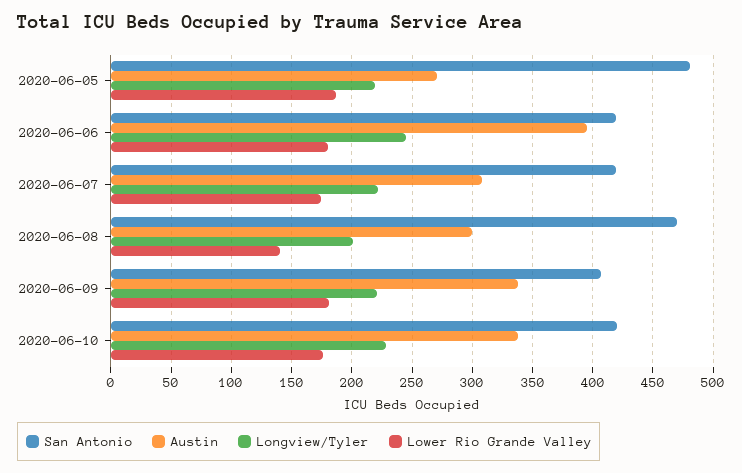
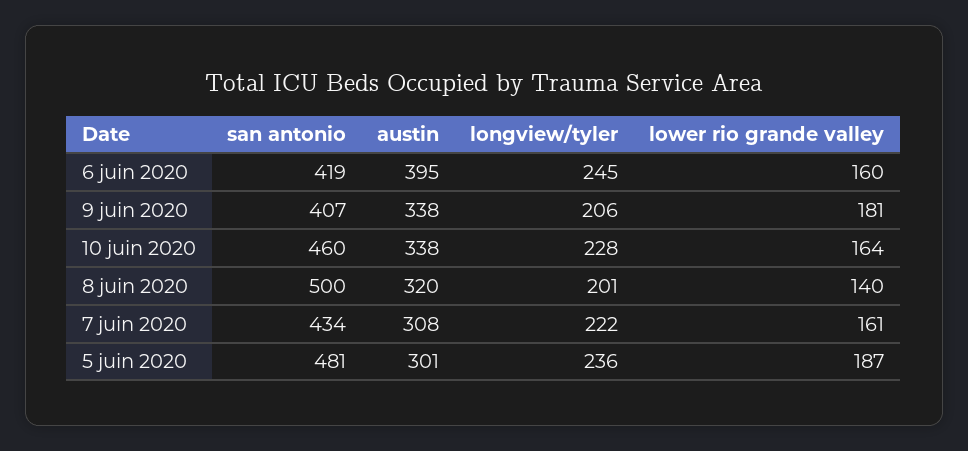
  {
    "San Antonio": {
      "2020-06-05": 481,
      "2020-06-06": 419,
-     "2020-06-07": 420,
+     "2020-06-07": 434,
-     "2020-06-08": 470,
+     "2020-06-08": 500,
      "2020-06-09": 407,
-     "2020-06-10": 420
+     "2020-06-10": 460
    },
    "Austin": {
-     "2020-06-05": 270,
+     "2020-06-05": 301,
      "2020-06-06": 395,
      "2020-06-07": 308,
-     "2020-06-08": 300,
+     "2020-06-08": 320,
      "2020-06-09": 338,
      "2020-06-10": 338
    },
    "Longview/Tyler": {
-     "2020-06-05": 220,
+     "2020-06-05": 236,
      "2020-06-06": 245,
      "2020-06-07": 222,
      "2020-06-08": 201,
-     "2020-06-09": 220,
+     "2020-06-09": 206,
      "2020-06-10": 228
    },
    "Lower Rio Grande Valley": {
      "2020-06-05": 187,
-     "2020-06-06": 180,
+     "2020-06-06": 160,
-     "2020-06-07": 175,
+     "2020-06-07": 161,
      "2020-06-08": 140,
      "2020-06-09": 181,
-     "2020-06-10": 175
+     "2020-06-10": 164
    }
  }

